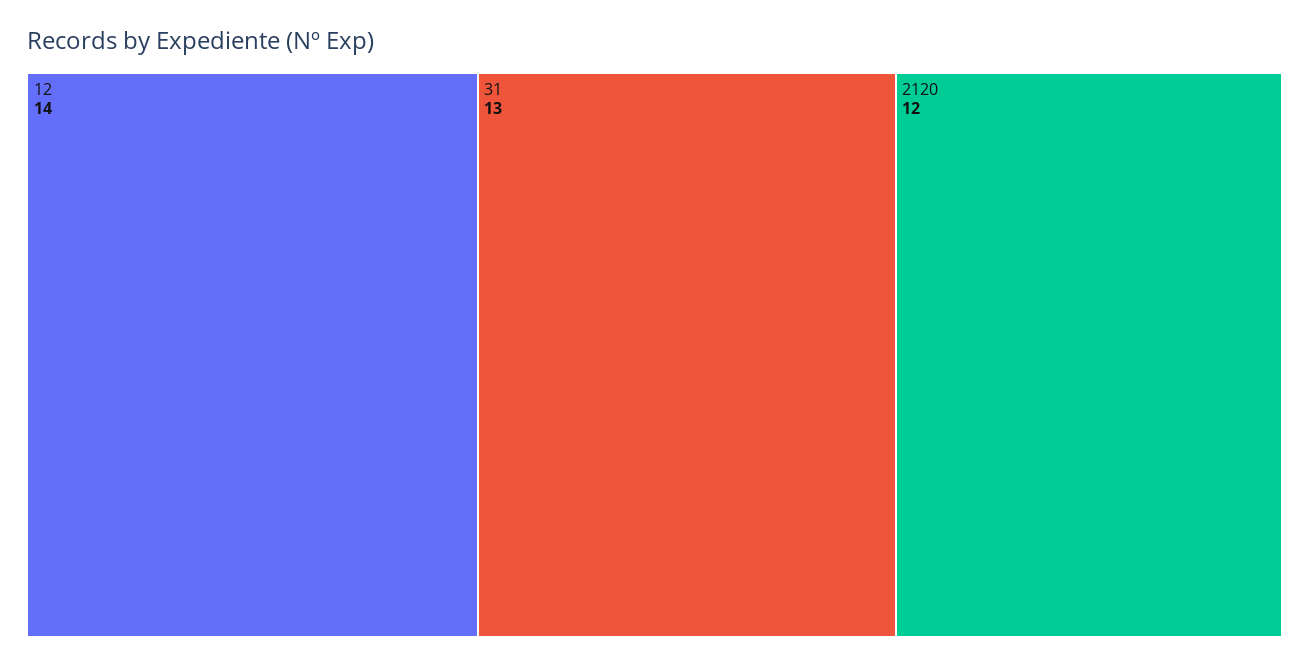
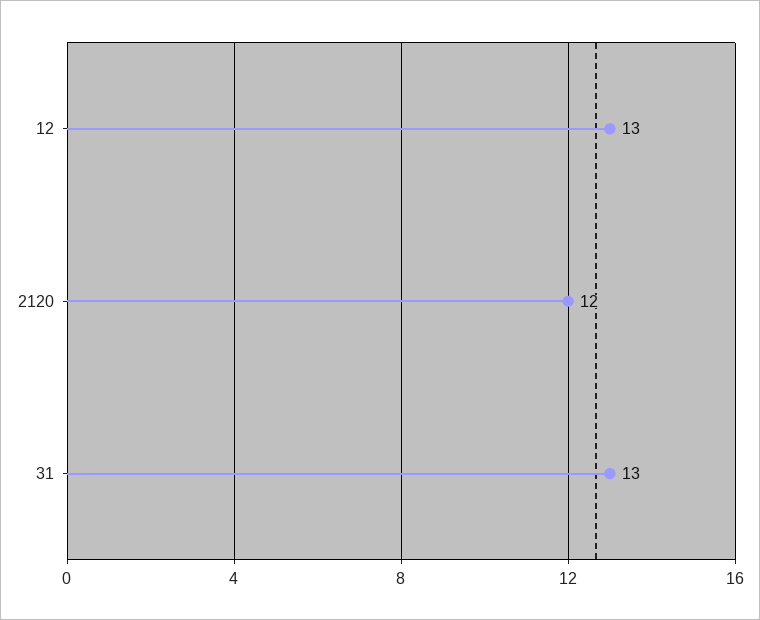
  {
-   "12": 14,
+   "12": 13,
    "31": 13,
    "2120": 12
  }

